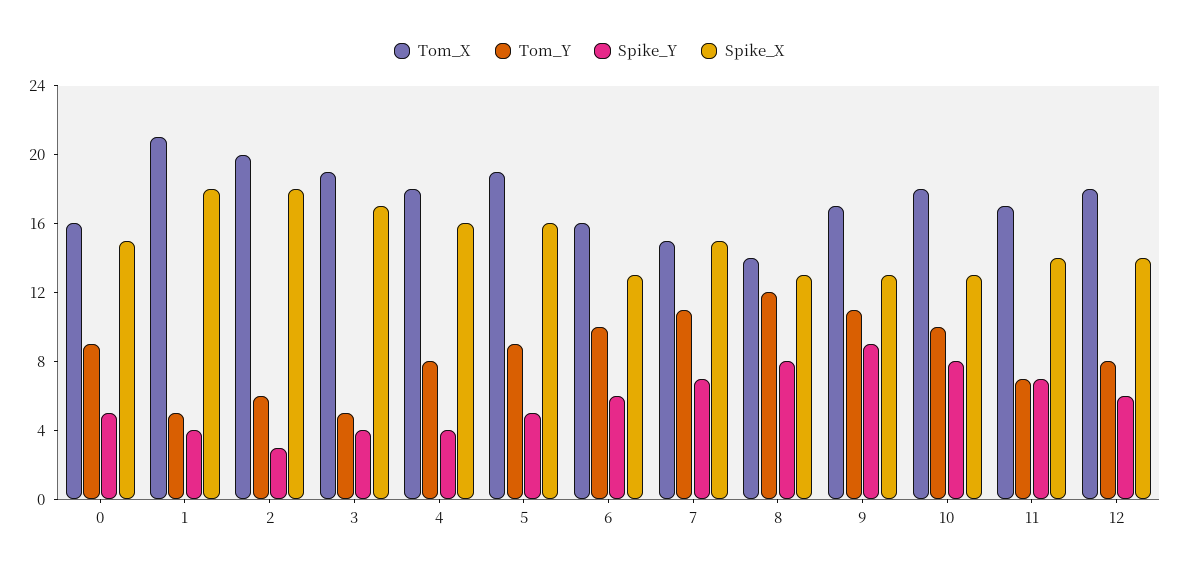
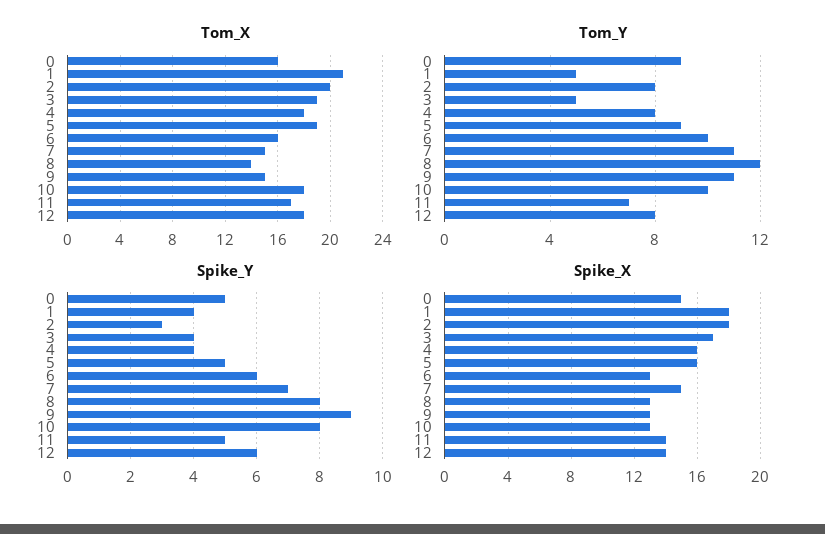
  {
    "Tom_X": {
      "0": 16,
      "1": 21,
      "2": 20,
      "3": 19,
      "4": 18,
      "5": 19,
      "6": 16,
      "7": 15,
      "8": 14,
-     "9": 17,
+     "9": 15,
      "10": 18,
      "11": 17,
      "12": 18
    },
    "Tom_Y": {
      "0": 9,
      "1": 5,
-     "2": 6,
+     "2": 8,
      "3": 5,
      "4": 8,
      "5": 9,
      "6": 10,
      "7": 11,
      "8": 12,
      "9": 11,
      "10": 10,
      "11": 7,
      "12": 8
    },
    "Spike_Y": {
      "0": 5,
      "1": 4,
      "2": 3,
      "3": 4,
      "4": 4,
      "5": 5,
      "6": 6,
      "7": 7,
      "8": 8,
      "9": 9,
      "10": 8,
-     "11": 7,
+     "11": 5,
      "12": 6
    },
    "Spike_X": {
      "0": 15,
      "1": 18,
      "2": 18,
      "3": 17,
      "4": 16,
      "5": 16,
      "6": 13,
      "7": 15,
      "8": 13,
      "9": 13,
      "10": 13,
      "11": 14,
      "12": 14
    }
  }

